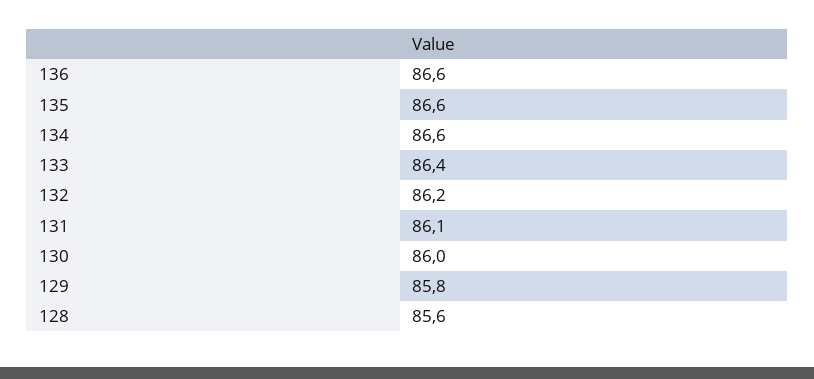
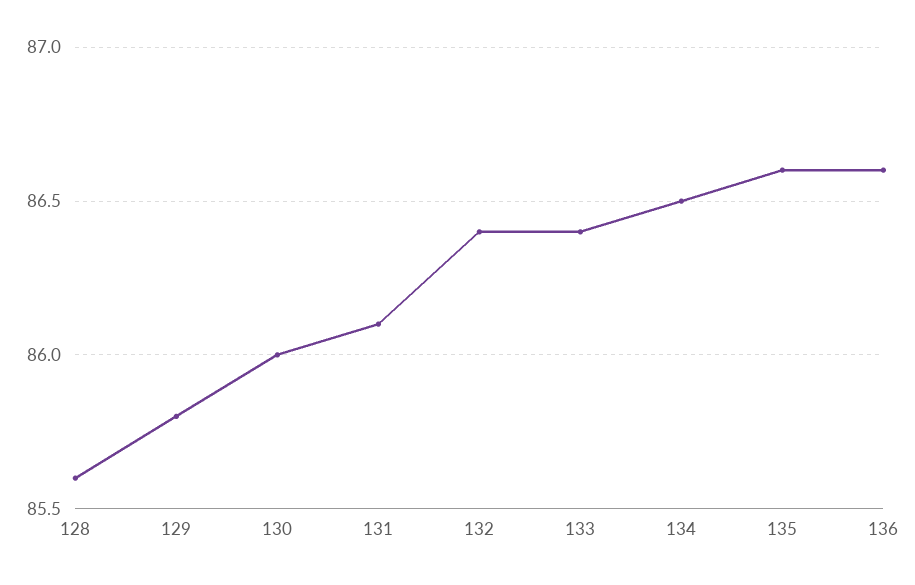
  {
    "136": 86.6,
    "135": 86.6,
-   "134": 86.6,
+   "134": 86.5,
    "133": 86.4,
-   "132": 86.2,
+   "132": 86.4,
    "131": 86.1,
    "130": 86,
    "129": 85.8,
    "128": 85.6
  }

